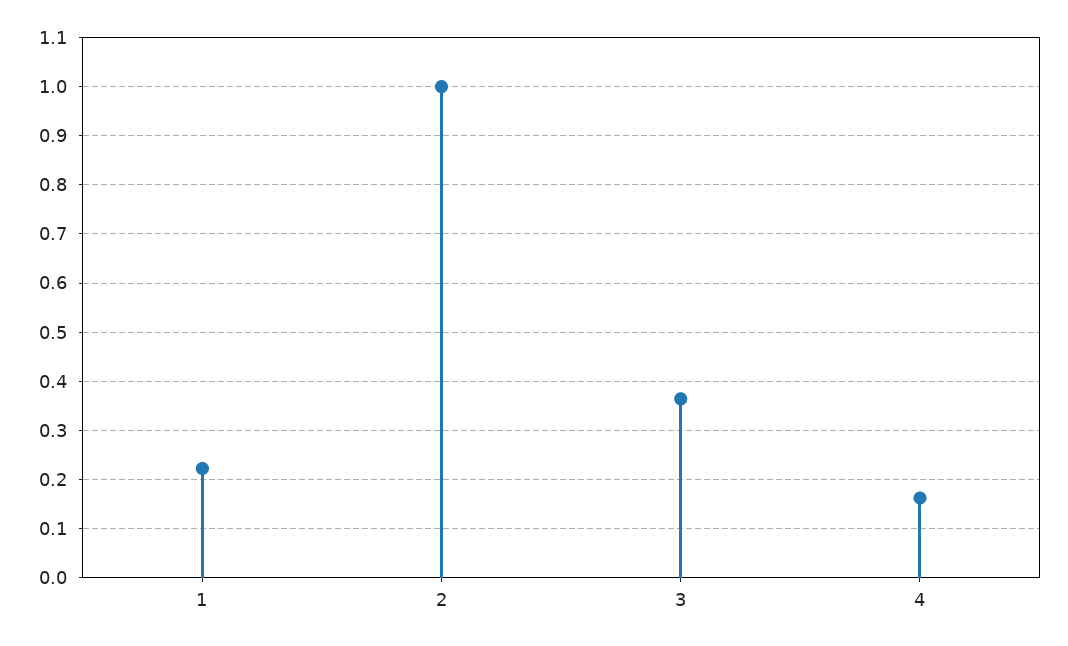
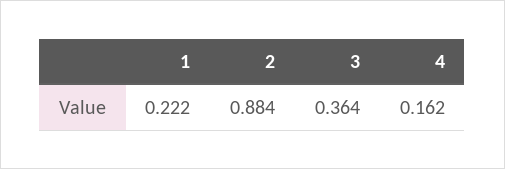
  {
    "1": 0.222,
-   "2": 1,
+   "2": 0.884,
    "3": 0.364,
    "4": 0.162
  }

